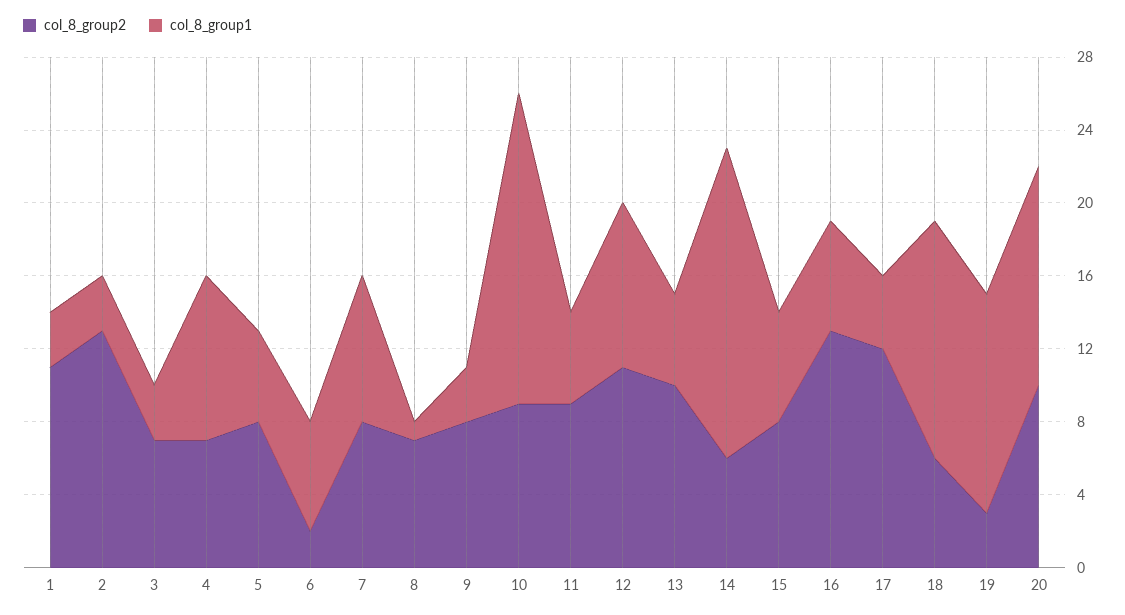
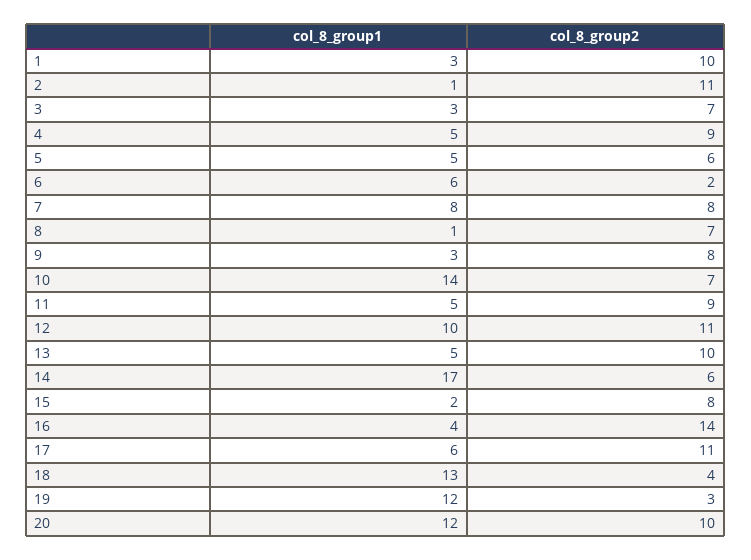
  {
    "col_8_group2": {
-     "1": 11,
+     "1": 10,
-     "2": 13,
+     "2": 11,
      "3": 7,
-     "4": 7,
+     "4": 9,
-     "5": 8,
+     "5": 6,
      "6": 2,
      "7": 8,
      "8": 7,
      "9": 8,
-     "10": 9,
+     "10": 7,
      "11": 9,
      "12": 11,
      "13": 10,
      "14": 6,
      "15": 8,
-     "16": 13,
+     "16": 14,
-     "17": 12,
+     "17": 11,
-     "18": 6,
+     "18": 4,
      "19": 3,
      "20": 10
    },
    "col_8_group1": {
      "1": 3,
-     "2": 3,
+     "2": 1,
      "3": 3,
-     "4": 9,
+     "4": 5,
      "5": 5,
      "6": 6,
      "7": 8,
      "8": 1,
      "9": 3,
-     "10": 17,
+     "10": 14,
      "11": 5,
-     "12": 9,
+     "12": 10,
      "13": 5,
      "14": 17,
-     "15": 6,
+     "15": 2,
-     "16": 6,
+     "16": 4,
-     "17": 4,
+     "17": 6,
      "18": 13,
      "19": 12,
      "20": 12
    }
  }

